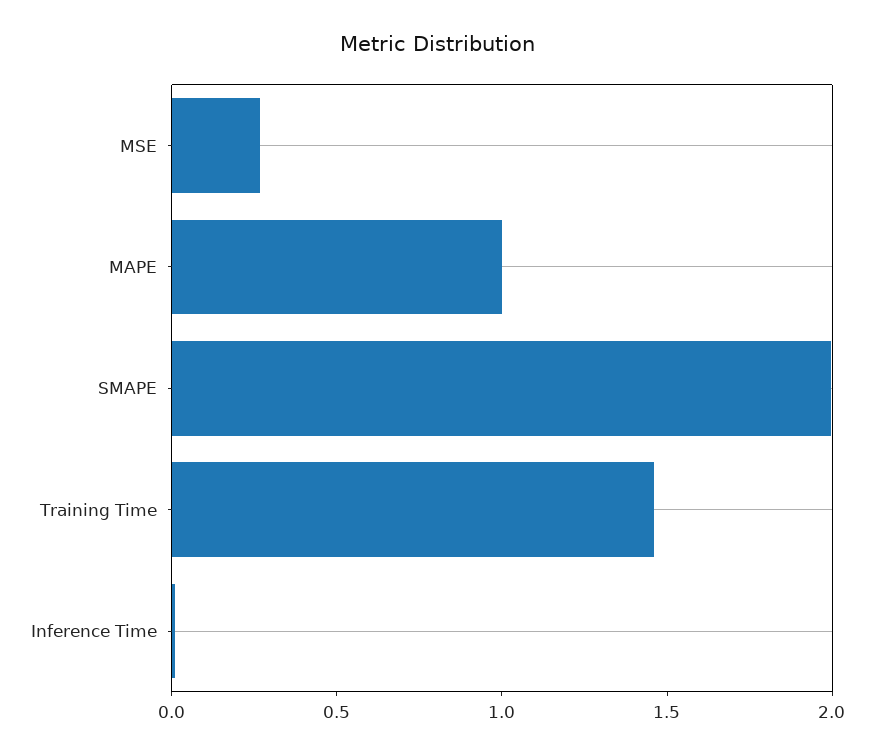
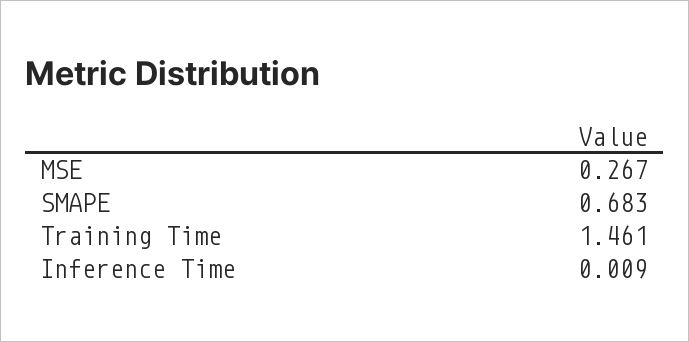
  {
    "MSE": 0.267,
-   "MAPE": 1,
-   "SMAPE": 2,
+   "SMAPE": 0.683,
    "Training Time": 1.461,
    "Inference Time": 0.009
  }

